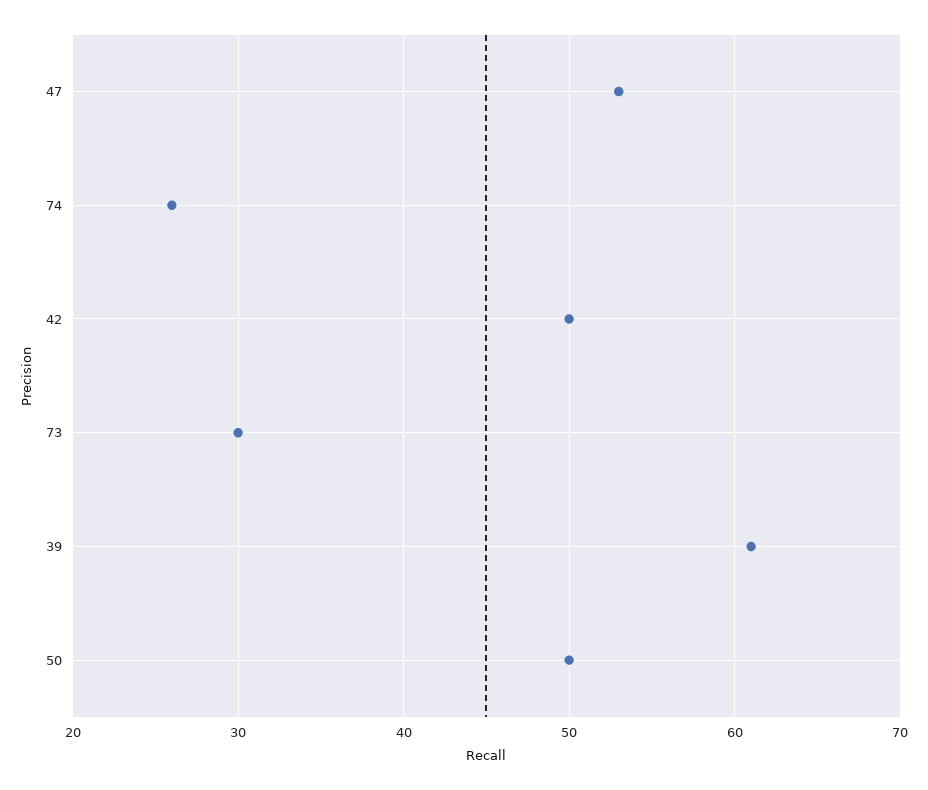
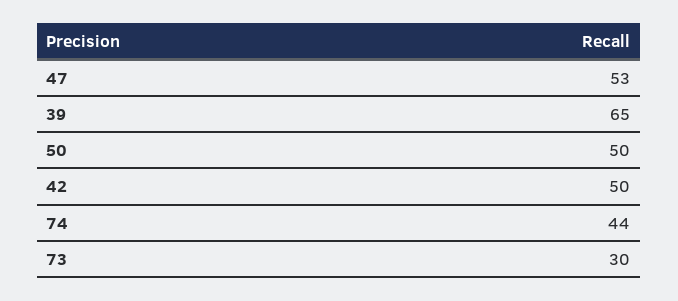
  {
    "47": 53,
-   "74": 26,
+   "74": 44,
    "42": 50,
    "73": 30,
-   "39": 61,
+   "39": 65,
    "50": 50
  }

